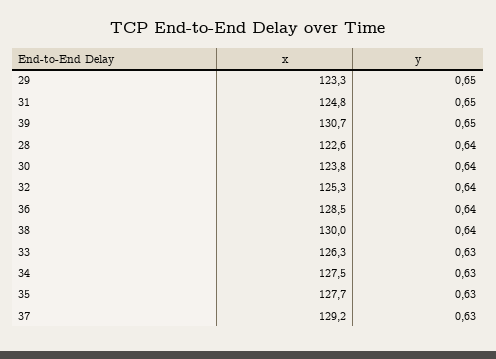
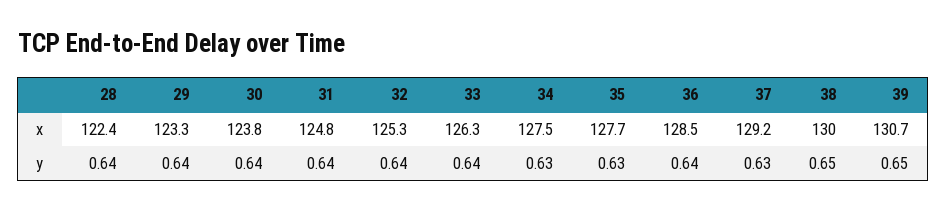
  {
    "x": {
      "29": 123.3,
      "31": 124.8,
      "39": 130.7,
-     "28": 122.6,
+     "28": 122.4,
      "30": 123.8,
      "32": 125.3,
      "36": 128.5,
      "38": 130,
      "33": 126.3,
      "34": 127.5,
      "35": 127.7,
      "37": 129.2
    },
    "y": {
-     "29": 0.65,
+     "29": 0.64,
-     "31": 0.65,
+     "31": 0.64,
      "39": 0.65,
      "28": 0.64,
      "30": 0.64,
      "32": 0.64,
      "36": 0.64,
-     "38": 0.64,
+     "38": 0.65,
-     "33": 0.63,
+     "33": 0.64,
      "34": 0.63,
      "35": 0.63,
      "37": 0.63
    }
  }

